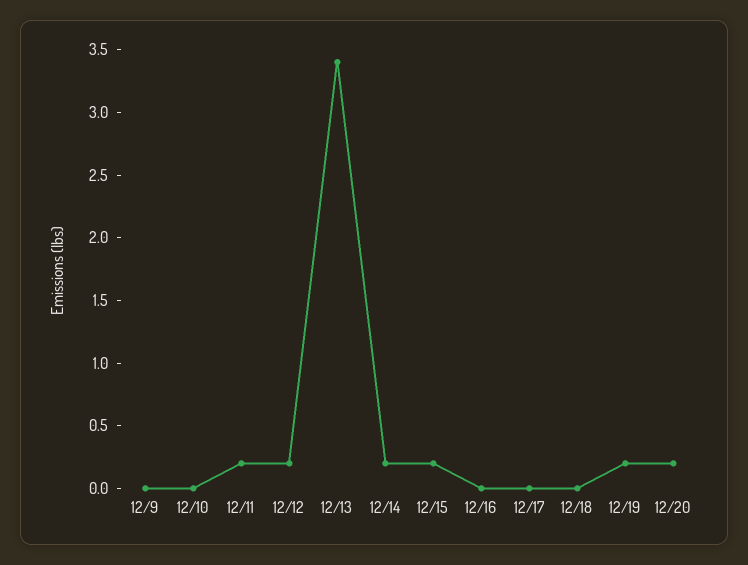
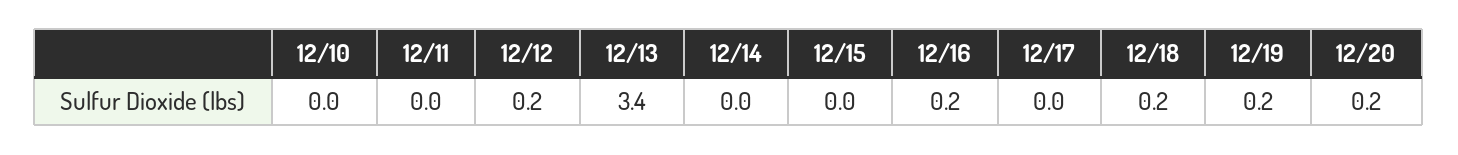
  {
-   "12/9": 0,
    "12/10": 0,
-   "12/11": 0.2,
+   "12/11": 0,
    "12/12": 0.2,
    "12/13": 3.4,
-   "12/14": 0.2,
+   "12/14": 0,
-   "12/15": 0.2,
+   "12/15": 0,
-   "12/16": 0,
+   "12/16": 0.2,
    "12/17": 0,
-   "12/18": 0,
+   "12/18": 0.2,
    "12/19": 0.2,
    "12/20": 0.2
  }

